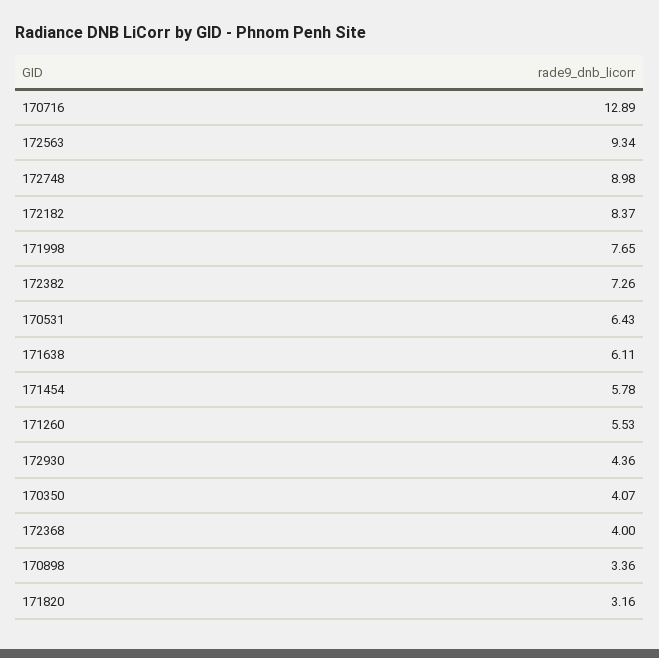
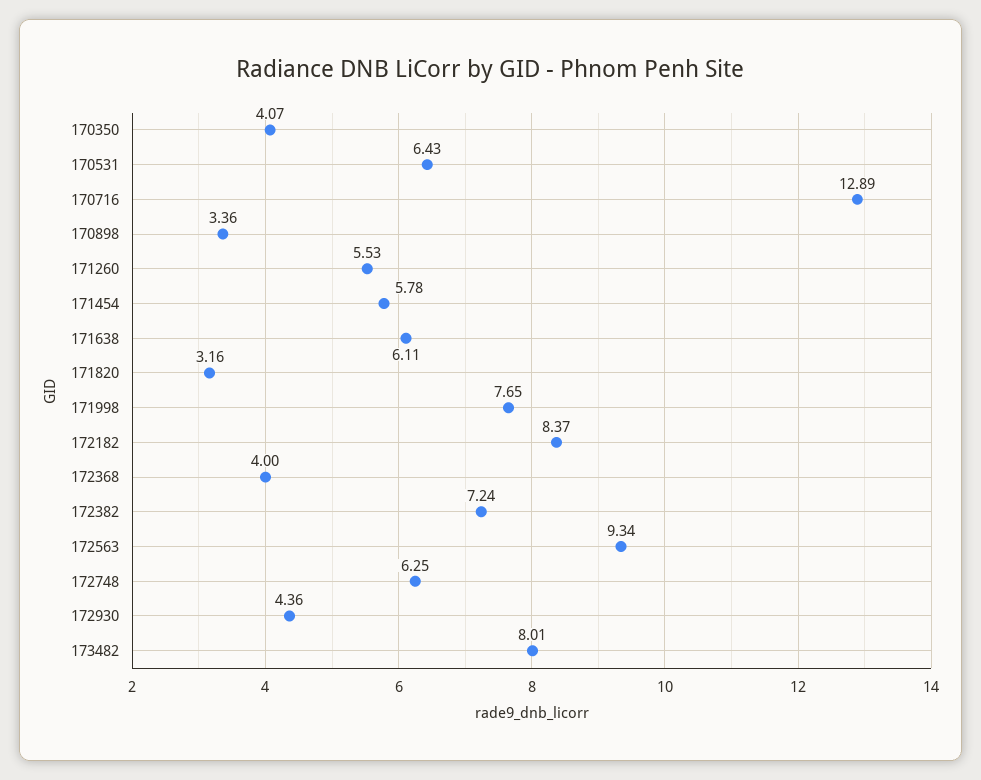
  {
    "170716": 12.89,
    "172563": 9.34,
-   "172748": 8.98,
+   "172748": 6.25,
    "172182": 8.37,
    "171998": 7.65,
-   "172382": 7.26,
+   "172382": 7.24,
    "170531": 6.43,
    "171638": 6.11,
    "171454": 5.78,
    "171260": 5.53,
    "172930": 4.36,
    "170350": 4.07,
    "172368": 4,
    "170898": 3.36,
-   "171820": 3.16
+   "171820": 3.16,
+   "173482": 8.01
  }

